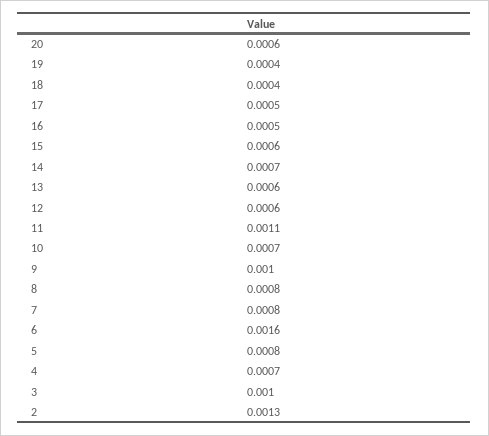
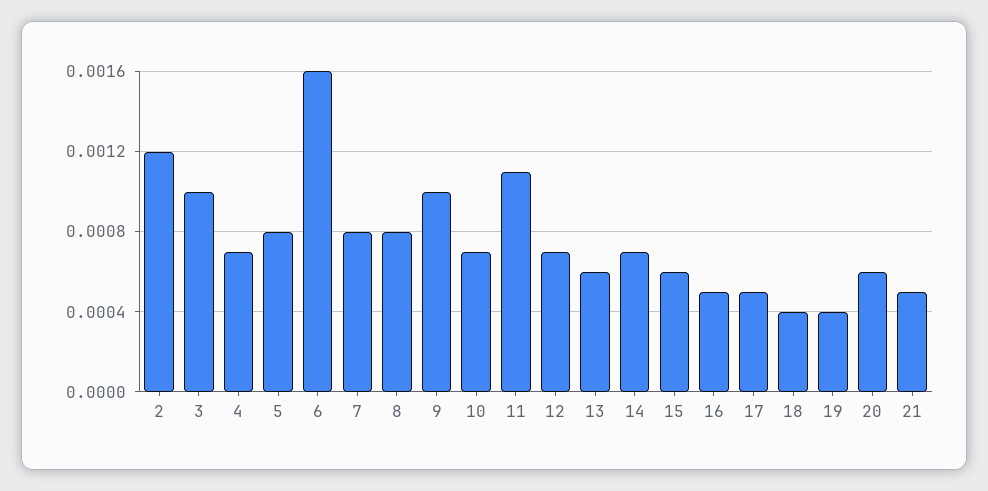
  {
    "20": 0.0006,
    "19": 0.0004,
    "18": 0.0004,
    "17": 0.0005,
    "16": 0.0005,
    "15": 0.0006,
    "14": 0.0007,
    "13": 0.0006,
-   "12": 0.0006,
+   "12": 0.0007,
    "11": 0.0011,
    "10": 0.0007,
    "9": 0.001,
    "8": 0.0008,
    "7": 0.0008,
    "6": 0.0016,
    "5": 0.0008,
    "4": 0.0007,
    "3": 0.001,
-   "2": 0.0013
+   "2": 0.0012,
+   "21": 0.0005
  }

